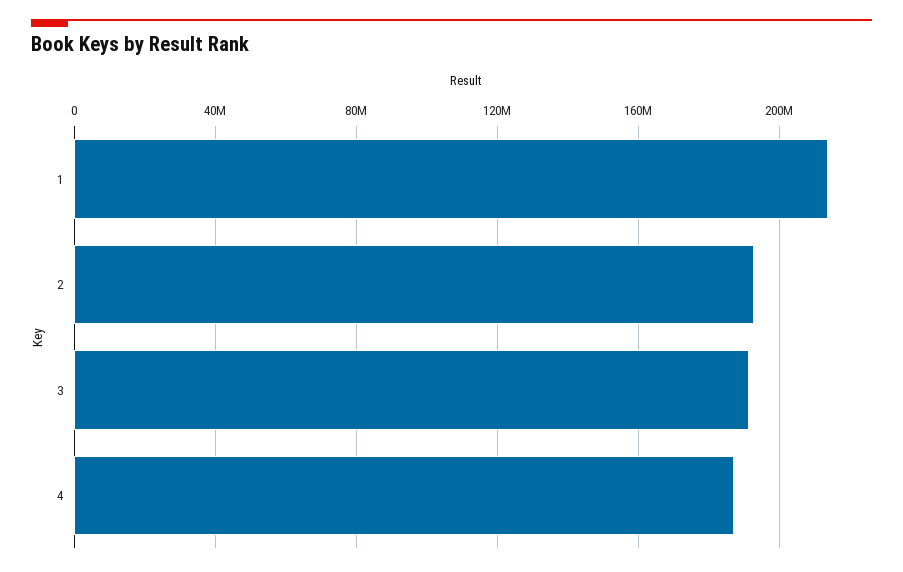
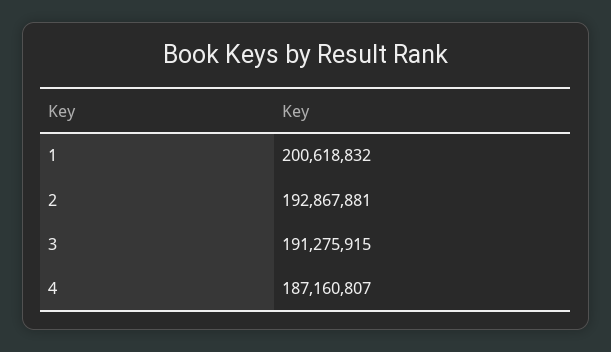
  {
-   "1": 215000000,
+   "1": 200618832,
    "2": 192867881,
    "3": 191275915,
    "4": 187160807
  }

